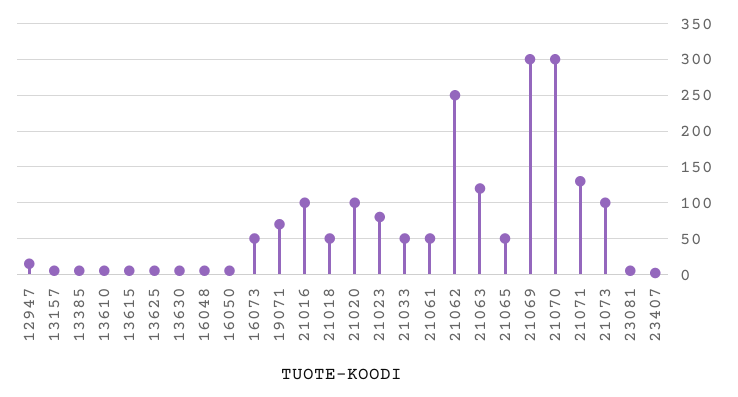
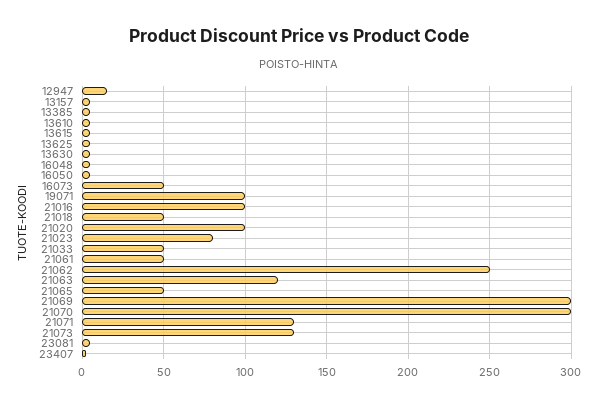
  {
    "12947": 15,
    "13157": 5,
    "13385": 5,
    "13610": 5,
    "13615": 5,
    "13625": 5,
    "13630": 5,
    "16048": 5,
    "16050": 5,
    "16073": 50,
-   "19071": 70,
+   "19071": 100,
    "21016": 100,
    "21018": 50,
    "21020": 100,
    "21023": 80,
    "21033": 50,
    "21061": 50,
    "21062": 250,
    "21063": 120,
    "21065": 50,
    "21069": 300,
    "21070": 300,
    "21071": 130,
-   "21073": 100,
+   "21073": 130,
    "23081": 5,
    "23407": 0
  }

